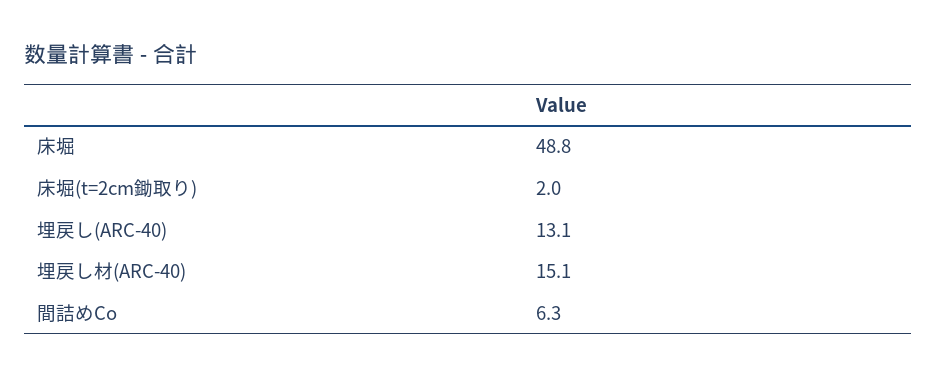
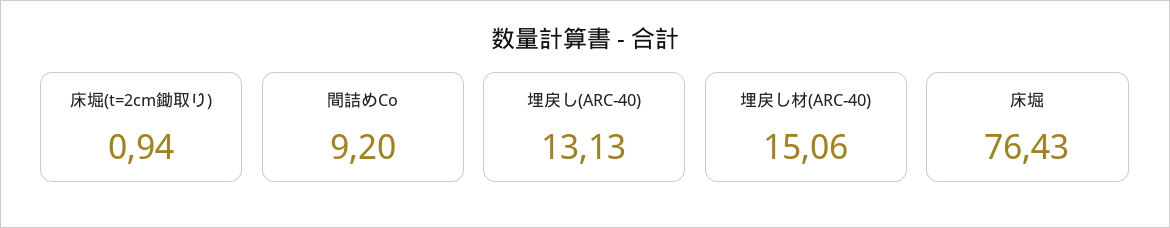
  {
-   "床堀": 48.8,
+   "床堀": 76.43,
-   "床堀(t=2cm鋤取り)": 2,
+   "床堀(t=2cm鋤取り)": 0.94,
    "埋戻し(ARC-40)": 13.13,
    "埋戻し材(ARC-40)": 15.06,
-   "間詰めCo": 6.3
+   "間詰めCo": 9.2
  }

